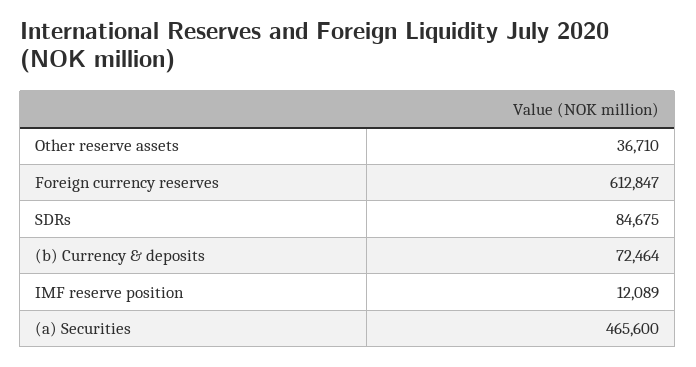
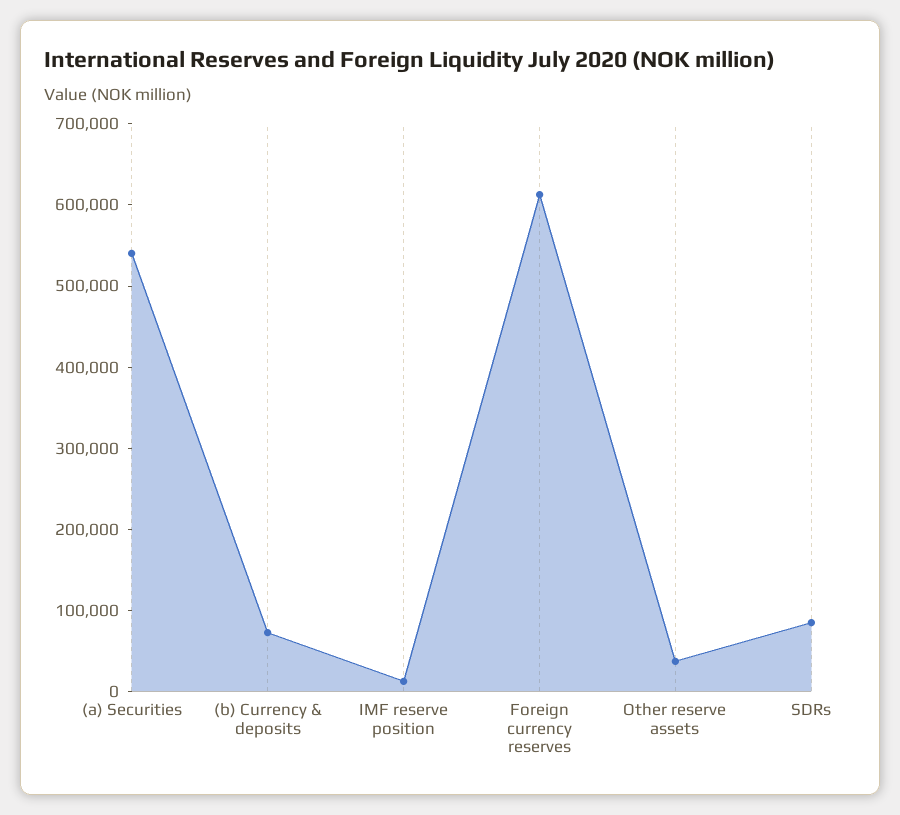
  {
    "Other reserve assets": 36710,
    "Foreign currency reserves": 612847,
    "SDRs": 84675,
    "(b) Currency & deposits": 72464,
    "IMF reserve position": 12089,
-   "(a) Securities": 465600
+   "(a) Securities": 540000
  }

